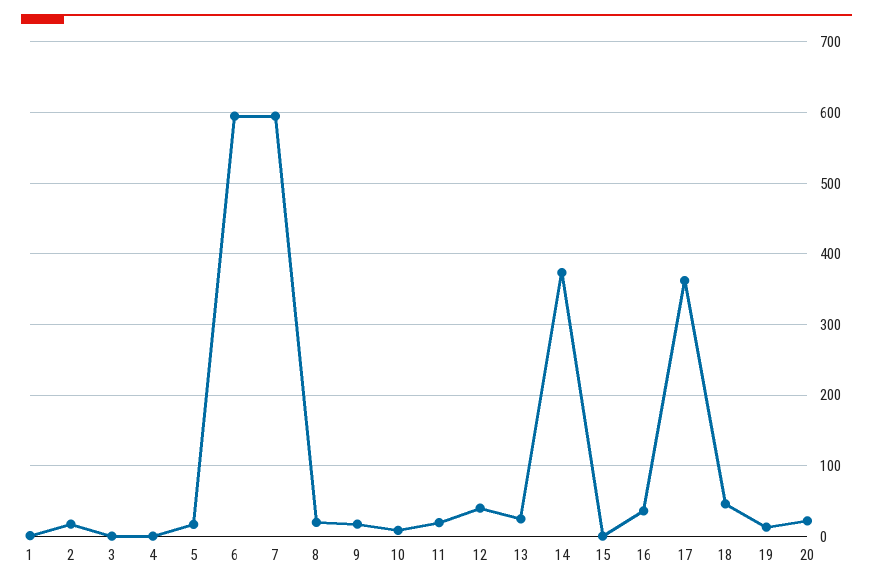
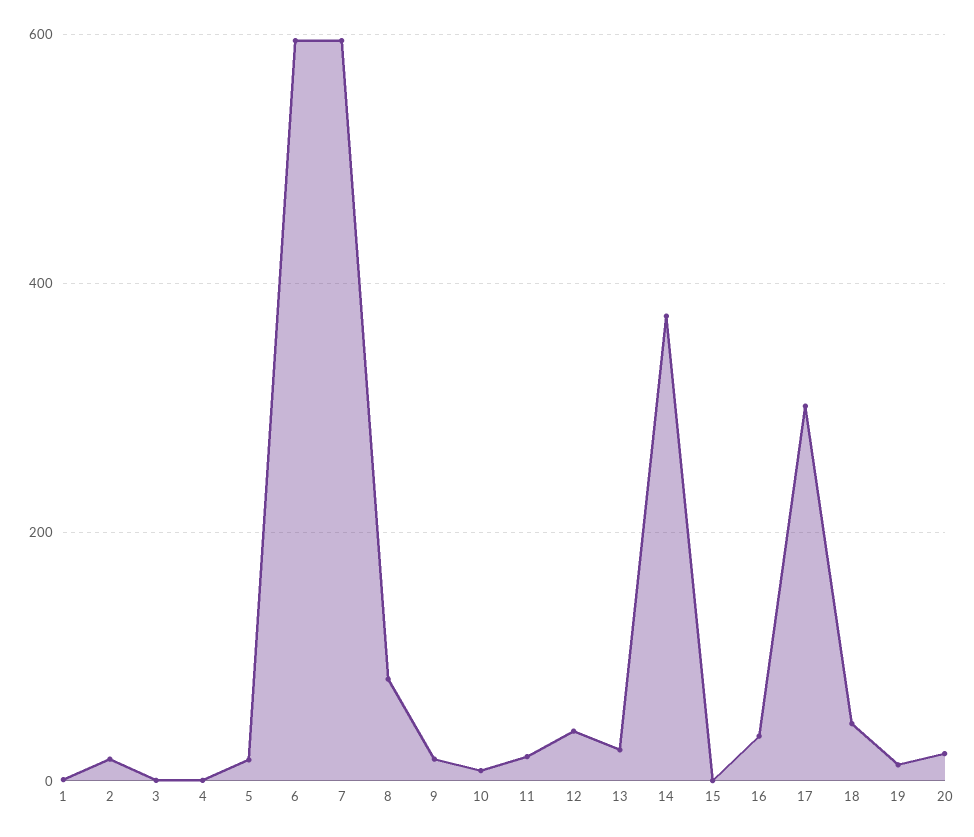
  {
    "1": 0,
    "2": 20,
    "3": 0,
    "4": 0,
    "5": 20,
    "6": 590,
    "7": 590,
-   "8": 20,
+   "8": 80,
    "9": 20,
    "10": 10,
    "11": 20,
    "12": 40,
    "13": 20,
    "14": 370,
    "15": 0,
    "16": 40,
-   "17": 360,
+   "17": 300,
    "18": 50,
    "19": 10,
    "20": 20
  }

